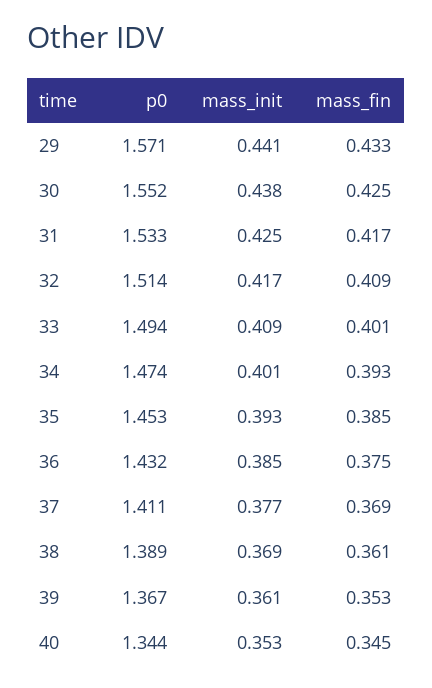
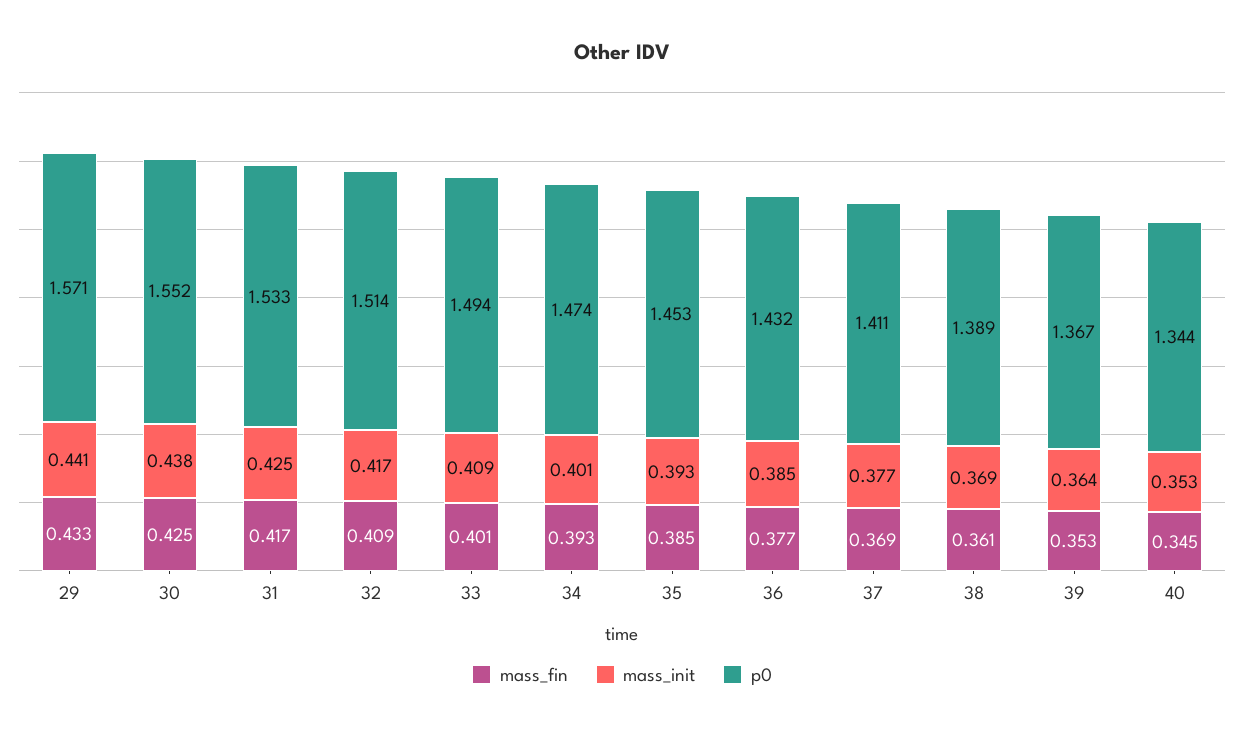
  {
    "p0": {
      "29": 1.571,
      "30": 1.552,
      "31": 1.533,
      "32": 1.514,
      "33": 1.494,
      "34": 1.474,
      "35": 1.453,
      "36": 1.432,
      "37": 1.411,
      "38": 1.389,
      "39": 1.367,
      "40": 1.344
    },
    "mass_init": {
      "29": 0.441,
      "30": 0.438,
      "31": 0.425,
      "32": 0.417,
      "33": 0.409,
      "34": 0.401,
      "35": 0.393,
      "36": 0.385,
      "37": 0.377,
      "38": 0.369,
-     "39": 0.361,
+     "39": 0.364,
      "40": 0.353
    },
    "mass_fin": {
      "29": 0.433,
      "30": 0.425,
      "31": 0.417,
      "32": 0.409,
      "33": 0.401,
      "34": 0.393,
      "35": 0.385,
-     "36": 0.375,
+     "36": 0.377,
      "37": 0.369,
      "38": 0.361,
      "39": 0.353,
      "40": 0.345
    }
  }

